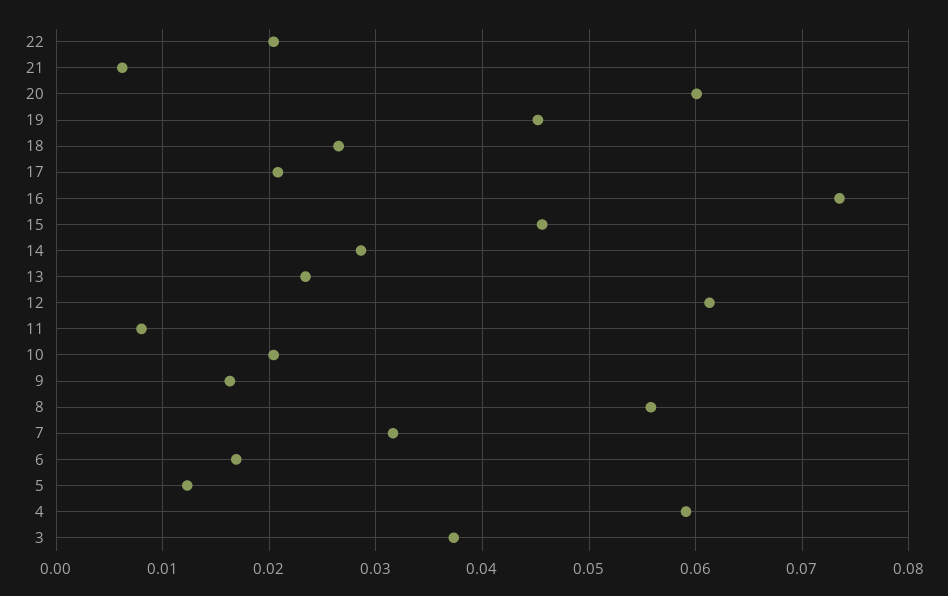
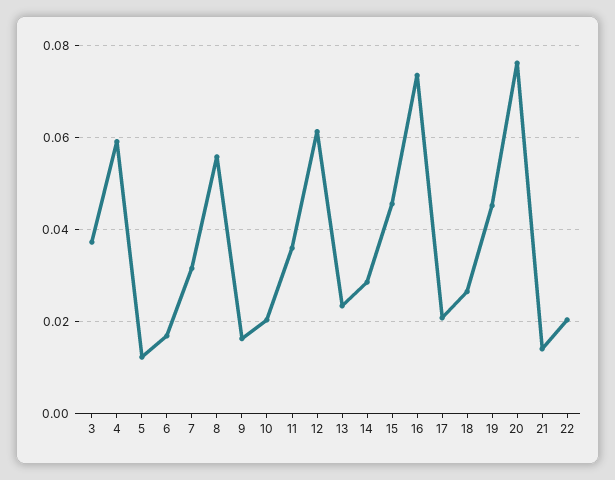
  {
    "22": 0.02,
-   "21": 0.006,
+   "21": 0.014,
-   "20": 0.06,
+   "20": 0.076,
    "19": 0.045,
    "18": 0.027,
    "17": 0.021,
    "16": 0.074,
    "15": 0.046,
    "14": 0.029,
    "13": 0.023,
    "12": 0.061,
-   "11": 0.008,
+   "11": 0.036,
    "10": 0.02,
    "9": 0.016,
    "8": 0.056,
    "7": 0.032,
    "6": 0.017,
    "5": 0.012,
    "4": 0.059,
    "3": 0.037
  }

